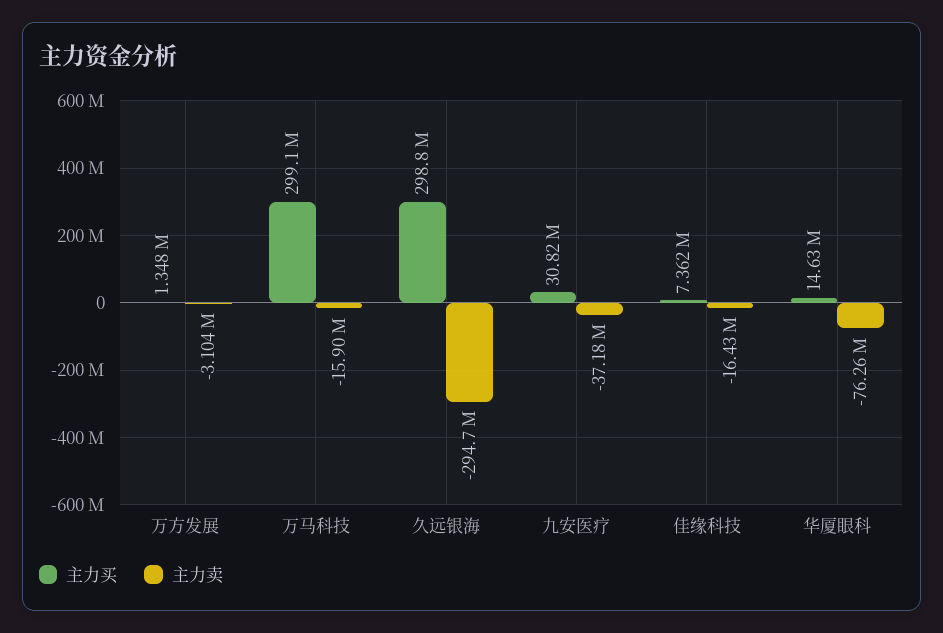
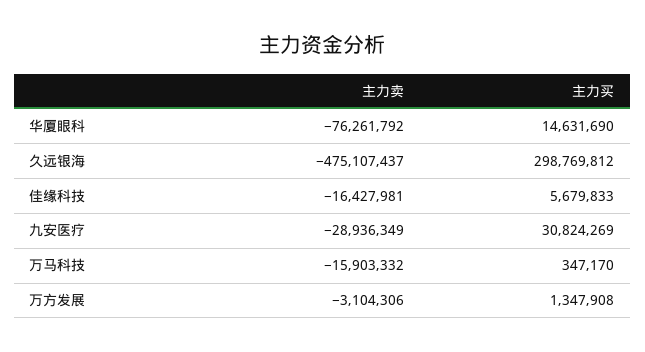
  {
    "主力买": {
      "万方发展": 1347908,
-     "万马科技": 299100000,
+     "万马科技": 347170,
      "久远银海": 298769812,
      "九安医疗": 30824269,
-     "佳缘科技": 7362000,
+     "佳缘科技": 5679833,
      "华厦眼科": 14631690
    },
    "主力卖": {
      "万方发展": -3104306,
      "万马科技": -15903332,
-     "久远银海": -294700000,
+     "久远银海": -475107437,
-     "九安医疗": -37180000,
+     "九安医疗": -28936349,
      "佳缘科技": -16427981,
      "华厦眼科": -76261792
    }
  }

